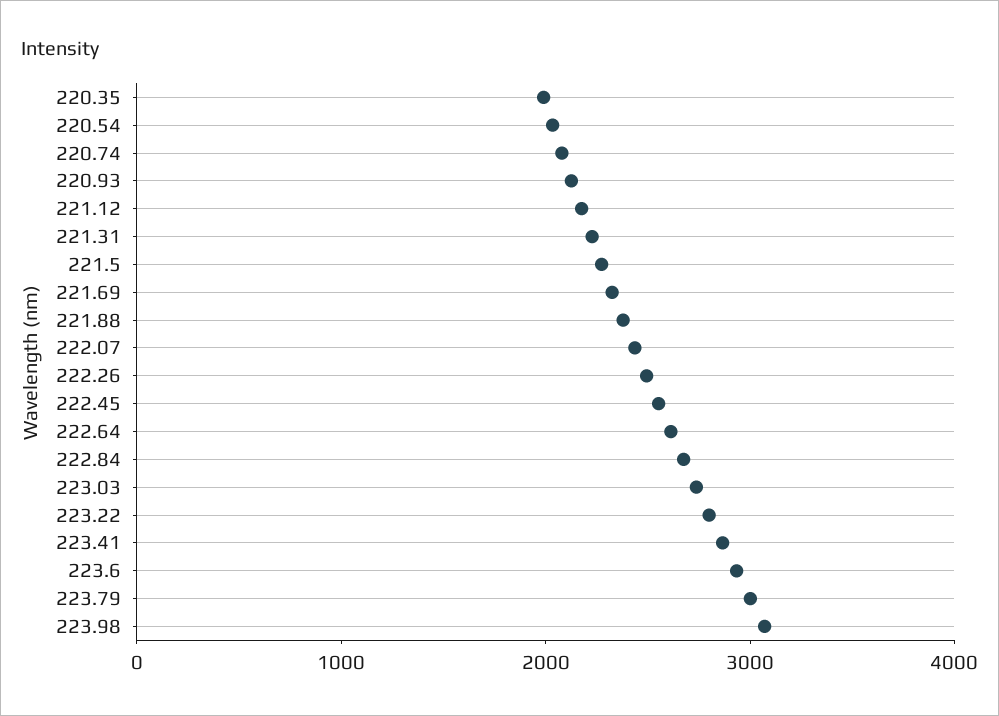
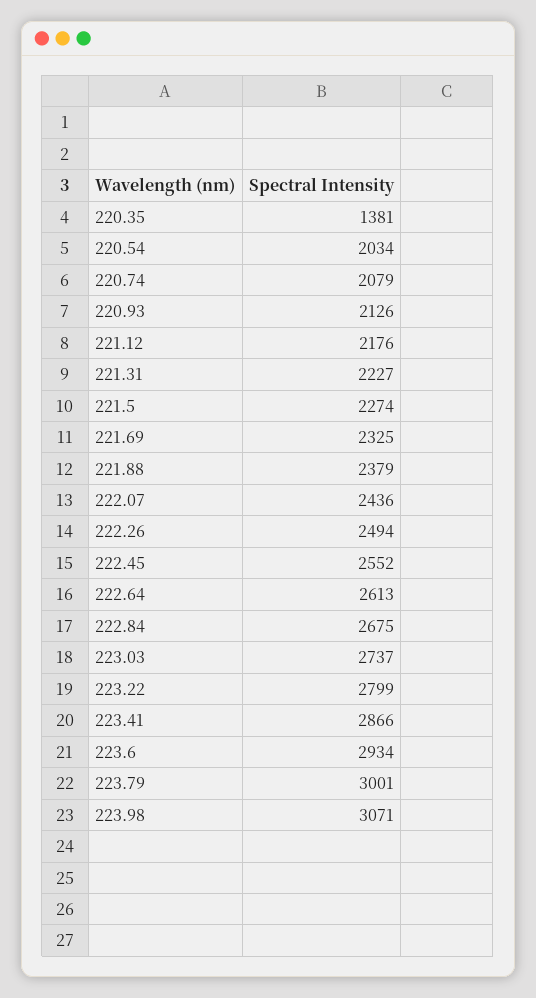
  {
-   "220.35": 2000,
+   "220.35": 1381,
    "220.54": 2034,
    "220.74": 2079,
    "220.93": 2126,
    "221.12": 2176,
    "221.31": 2227,
    "221.5": 2274,
    "221.69": 2325,
    "221.88": 2379,
    "222.07": 2436,
    "222.26": 2494,
    "222.45": 2552,
    "222.64": 2613,
    "222.84": 2675,
    "223.03": 2737,
    "223.22": 2799,
    "223.41": 2866,
    "223.6": 2934,
    "223.79": 3001,
    "223.98": 3071
  }

